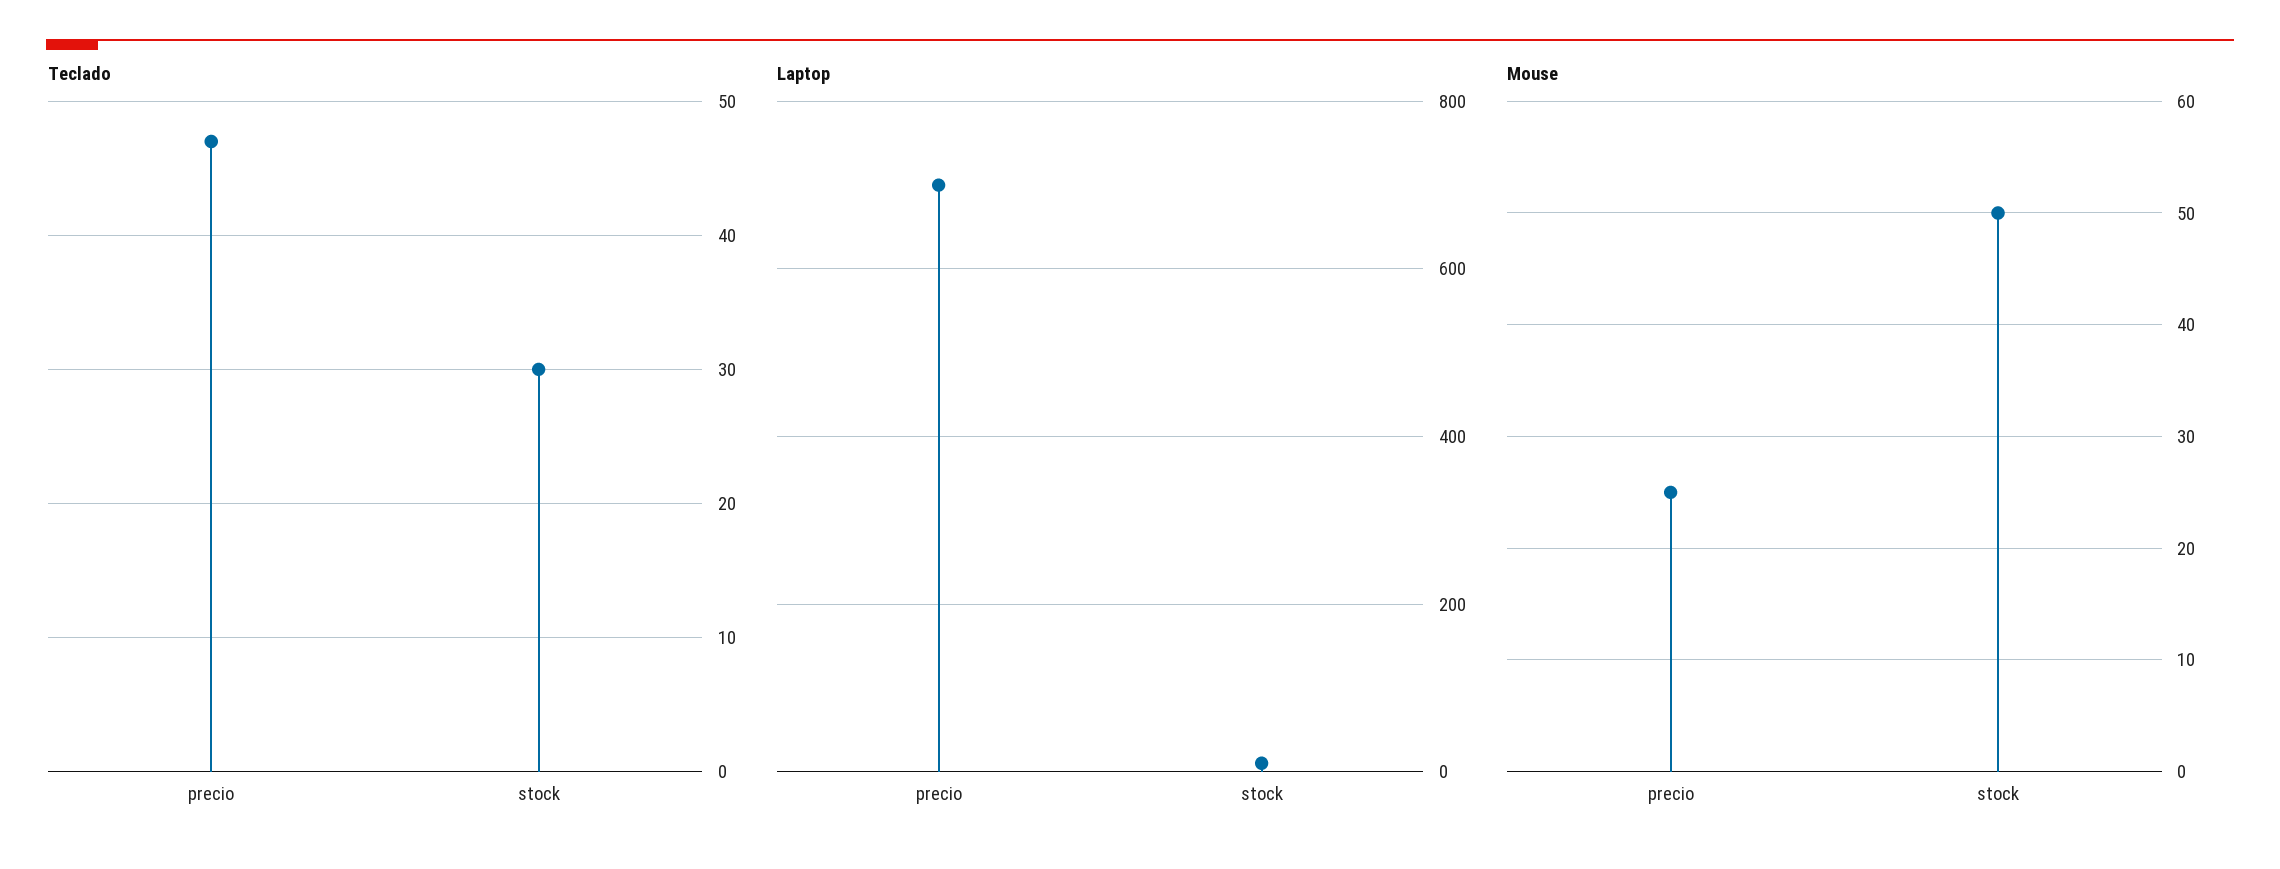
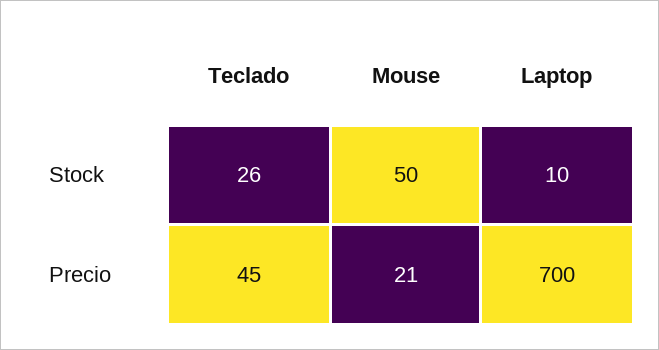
  {
    "Teclado": {
-     "precio": 47,
+     "precio": 45,
-     "stock": 30
+     "stock": 26
    },
    "Laptop": {
      "precio": 700,
      "stock": 10
    },
    "Mouse": {
-     "precio": 25,
+     "precio": 21,
      "stock": 50
    }
  }

